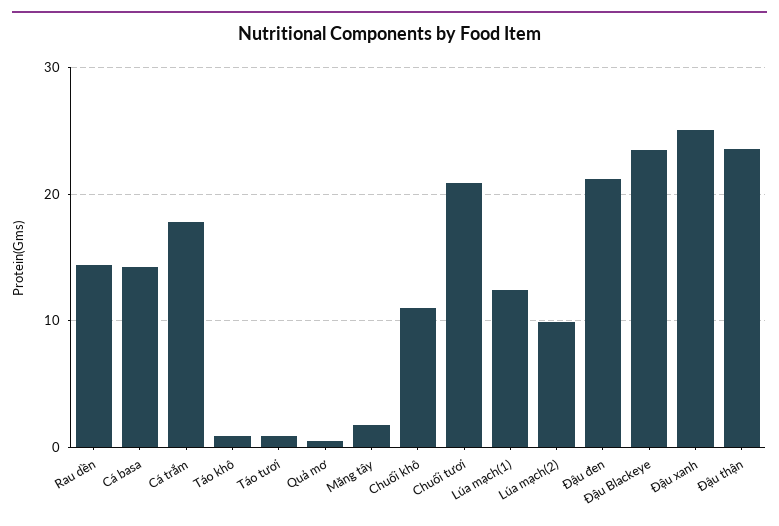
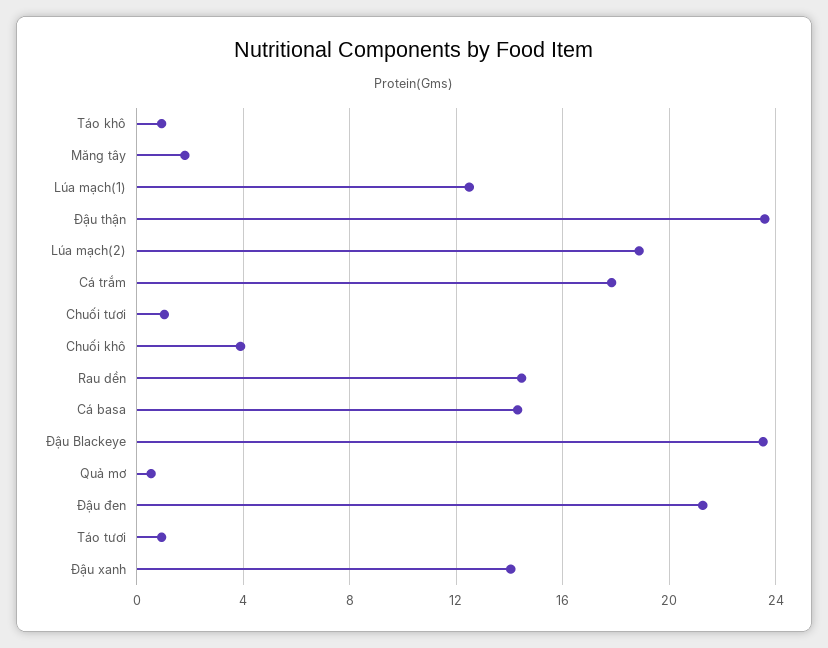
  {
    "Rau dền": 14.5,
    "Cá basa": 14.5,
    "Cá trắm": 18,
    "Táo khô": 1,
    "Táo tươi": 1,
    "Quả mơ": 0.5,
    "Măng tây": 2,
-   "Chuối khô": 11,
+   "Chuối khô": 4,
-   "Chuối tươi": 21,
+   "Chuối tươi": 1,
    "Lúa mạch(1)": 12.5,
-   "Lúa mạch(2)": 10,
+   "Lúa mạch(2)": 19,
    "Đậu đen": 21.5,
    "Đậu Blackeye": 23.5,
-   "Đậu xanh": 25,
+   "Đậu xanh": 14,
    "Đậu thận": 23.5
  }

